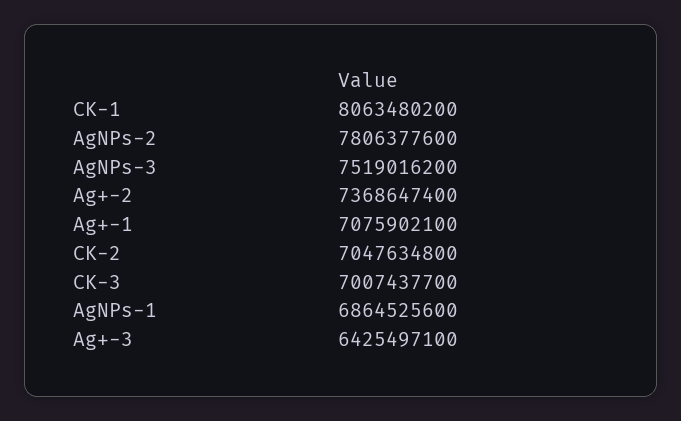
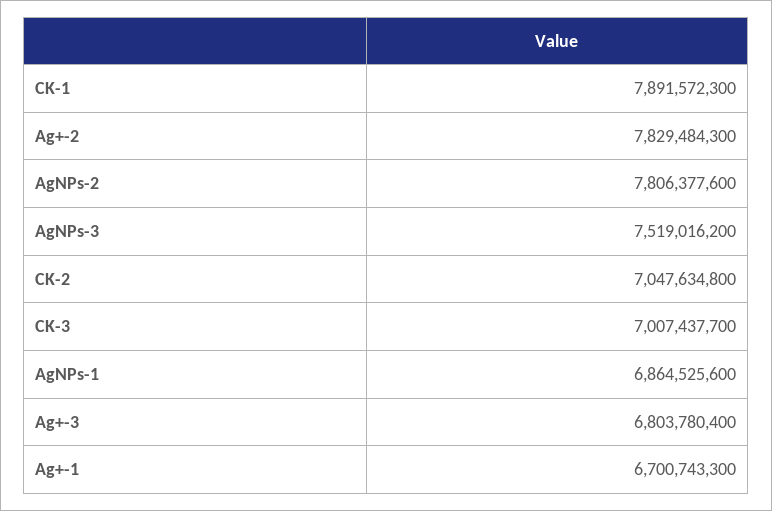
  {
-   "CK-1": 8063480200,
+   "CK-1": 7891572300,
    "AgNPs-2": 7806377600,
    "AgNPs-3": 7519016200,
-   "Ag+-2": 7368647400,
+   "Ag+-2": 7829484300,
-   "Ag+-1": 7075902100,
+   "Ag+-1": 6700743300,
    "CK-2": 7047634800,
    "CK-3": 7007437700,
    "AgNPs-1": 6864525600,
-   "Ag+-3": 6425497100
+   "Ag+-3": 6803780400
  }

